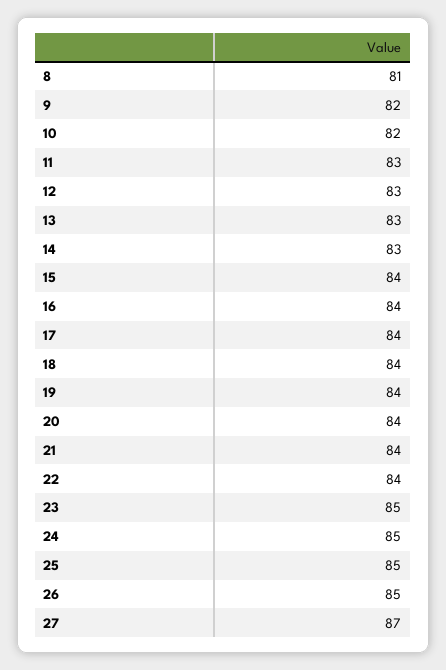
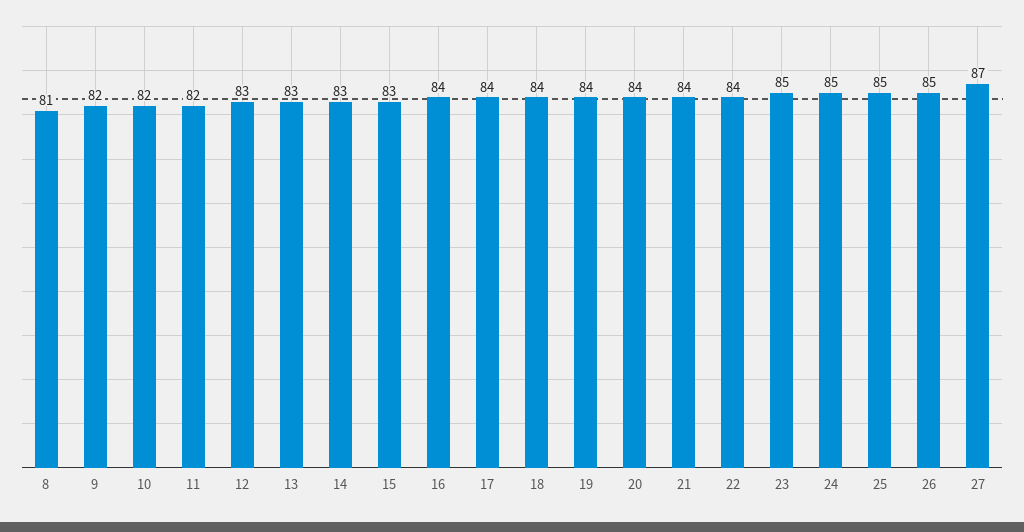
  {
    "8": 81,
    "9": 82,
    "10": 82,
-   "11": 83,
+   "11": 82,
    "12": 83,
    "13": 83,
    "14": 83,
-   "15": 84,
+   "15": 83,
    "16": 84,
    "17": 84,
    "18": 84,
    "19": 84,
    "20": 84,
    "21": 84,
    "22": 84,
    "23": 85,
    "24": 85,
    "25": 85,
    "26": 85,
    "27": 87
  }

